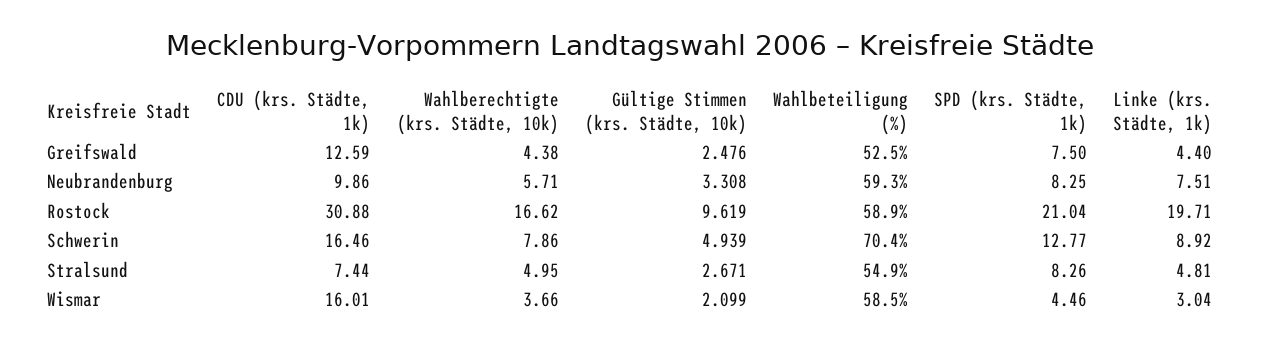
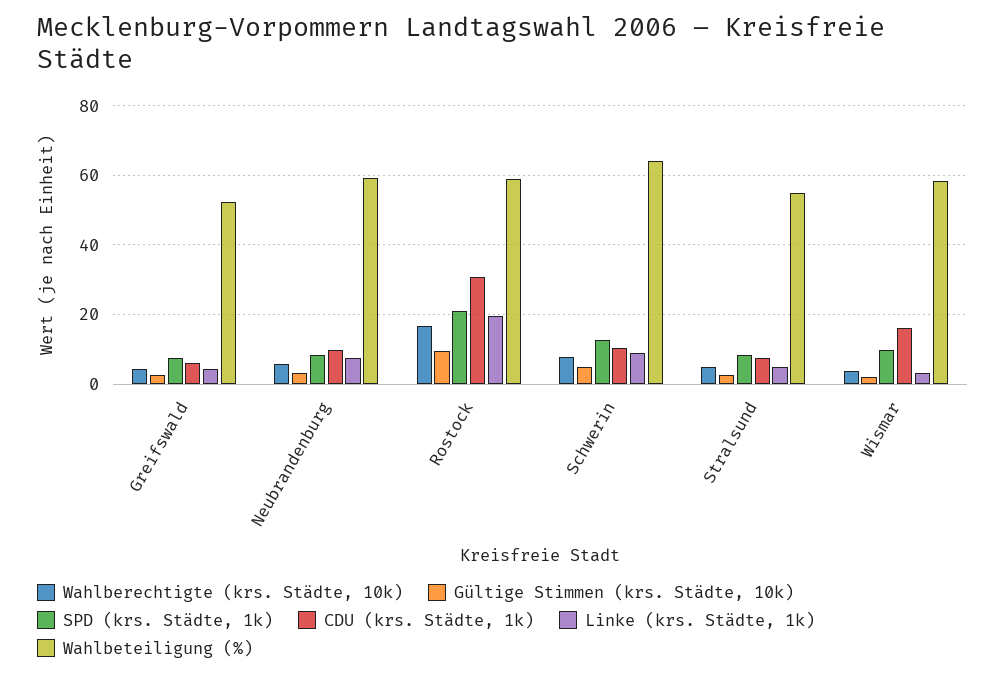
  {
    "CDU (krs. Städte, 1k)": {
-     "Greifswald": 12.59,
+     "Greifswald": 6,
      "Neubrandenburg": 9.86,
      "Rostock": 30.88,
-     "Schwerin": 16.46,
+     "Schwerin": 10,
      "Stralsund": 7.44,
      "Wismar": 16.01
    },
    "Wahlberechtigte (krs. Städte, 10k)": {
      "Greifswald": 4.38,
      "Neubrandenburg": 5.71,
      "Rostock": 16.62,
      "Schwerin": 7.86,
      "Stralsund": 4.95,
      "Wismar": 3.66
    },
    "Gültige Stimmen (krs. Städte, 10k)": {
      "Greifswald": 2.476,
      "Neubrandenburg": 3.308,
      "Rostock": 9.619,
      "Schwerin": 4.939,
      "Stralsund": 2.671,
      "Wismar": 2.099
    },
    "Wahlbeteiligung (%)": {
      "Greifswald": 52.5,
      "Neubrandenburg": 59.3,
      "Rostock": 58.9,
-     "Schwerin": 70.4,
+     "Schwerin": 64,
      "Stralsund": 54.9,
      "Wismar": 58.5
    },
    "SPD (krs. Städte, 1k)": {
      "Greifswald": 7.5,
      "Neubrandenburg": 8.25,
      "Rostock": 21.04,
      "Schwerin": 12.77,
      "Stralsund": 8.26,
-     "Wismar": 4.46
+     "Wismar": 10
    },
    "Linke (krs. Städte, 1k)": {
      "Greifswald": 4.4,
      "Neubrandenburg": 7.51,
      "Rostock": 19.71,
      "Schwerin": 8.92,
      "Stralsund": 4.81,
      "Wismar": 3.04
    }
  }

